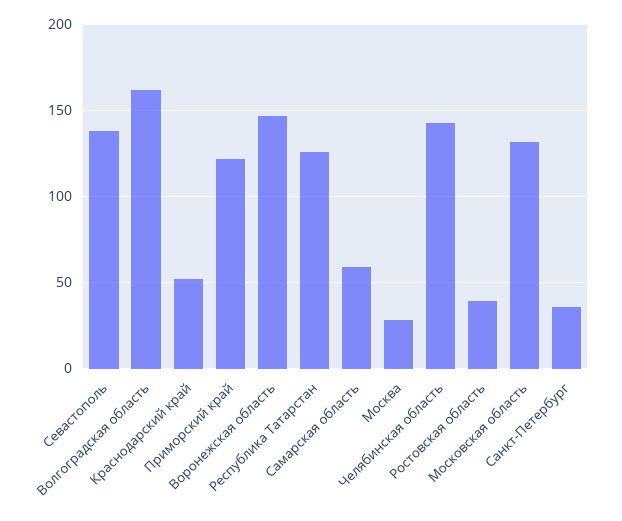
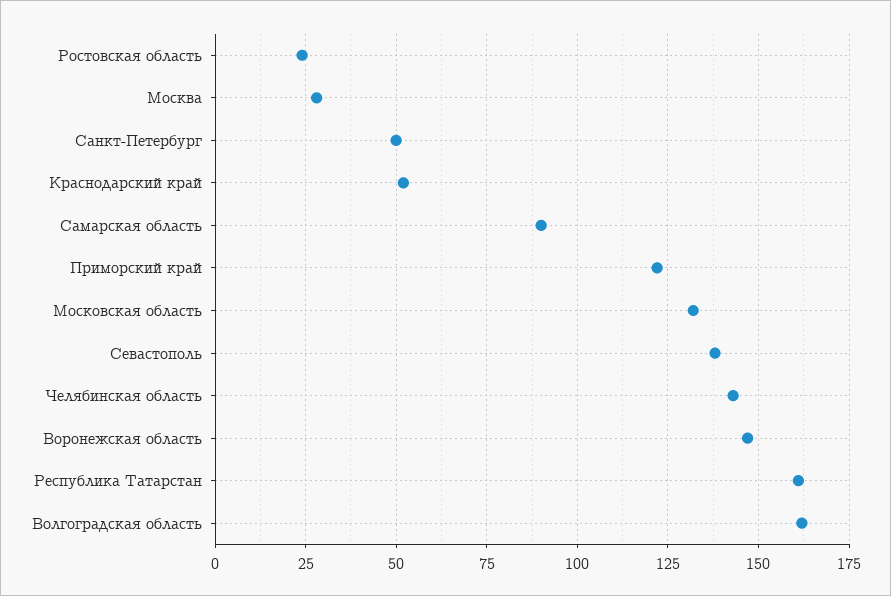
  {
    "Севастополь": 140,
    "Волгоградская область": 160,
    "Краснодарский край": 50,
    "Приморский край": 120,
    "Воронежская область": 145,
-   "Республика Татарстан": 125,
+   "Республика Татарстан": 160,
-   "Самарская область": 60,
+   "Самарская область": 90,
    "Москва": 30,
    "Челябинская область": 145,
-   "Ростовская область": 40,
+   "Ростовская область": 25,
    "Московская область": 130,
-   "Санкт-Петербург": 35
+   "Санкт-Петербург": 50
  }

